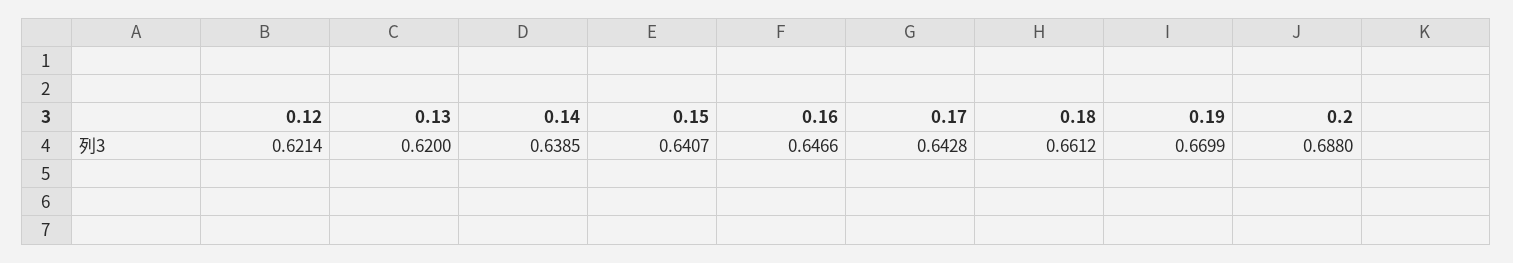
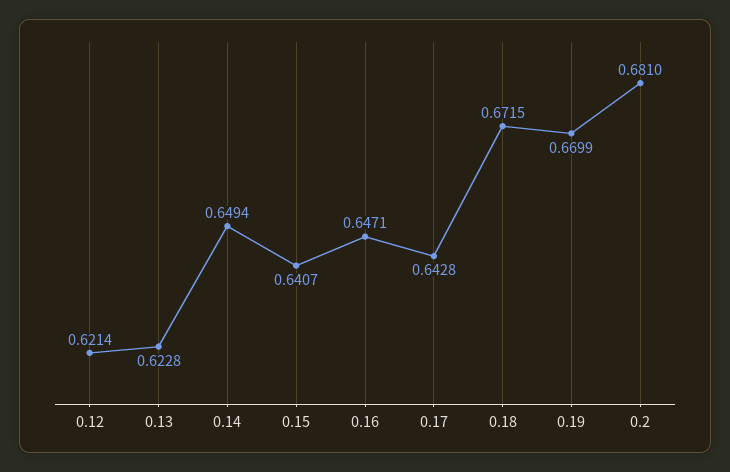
  {
    "0.12": 0.6214,
-   "0.13": 0.62,
+   "0.13": 0.6228,
-   "0.14": 0.6385,
+   "0.14": 0.6494,
    "0.15": 0.6407,
-   "0.16": 0.6466,
+   "0.16": 0.6471,
    "0.17": 0.6428,
-   "0.18": 0.6612,
+   "0.18": 0.6715,
    "0.19": 0.6699,
-   "0.2": 0.688
+   "0.2": 0.681
  }

